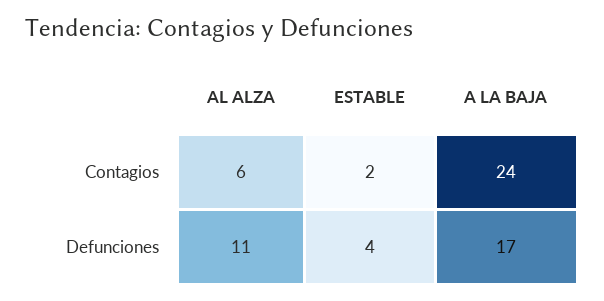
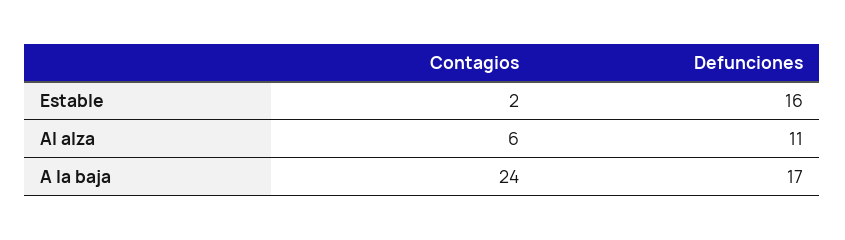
  {
    "AL ALZA": {
      "Contagios": 6,
      "Defunciones": 11
    },
    "ESTABLE": {
      "Contagios": 2,
-     "Defunciones": 4
+     "Defunciones": 16
    },
    "A LA BAJA": {
      "Contagios": 24,
      "Defunciones": 17
    }
  }

